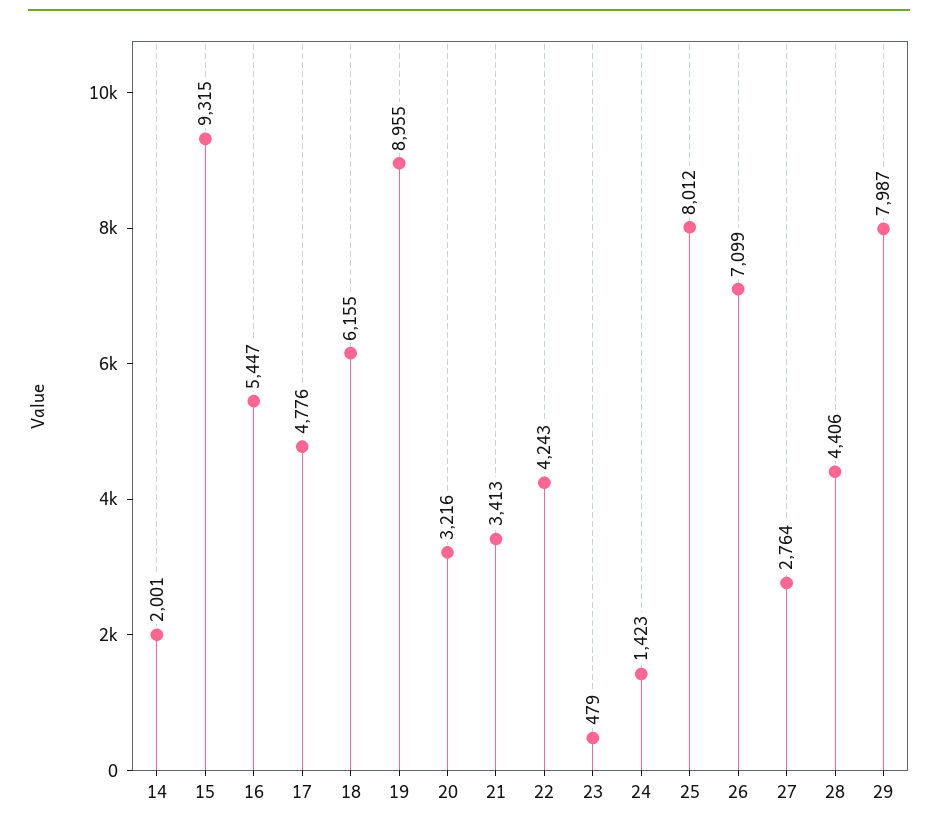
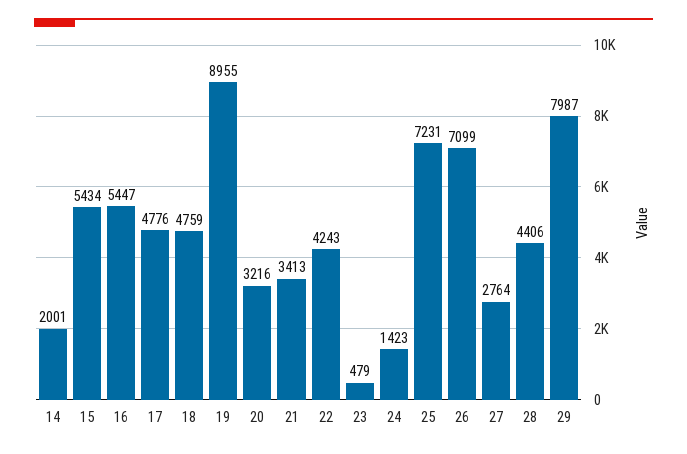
  {
    "14": 2001,
-   "15": 9315,
+   "15": 5434,
    "16": 5447,
    "17": 4776,
-   "18": 6155,
+   "18": 4759,
    "19": 8955,
    "20": 3216,
    "21": 3413,
    "22": 4243,
    "23": 479,
    "24": 1423,
-   "25": 8012,
+   "25": 7231,
    "26": 7099,
    "27": 2764,
    "28": 4406,
    "29": 7987
  }

